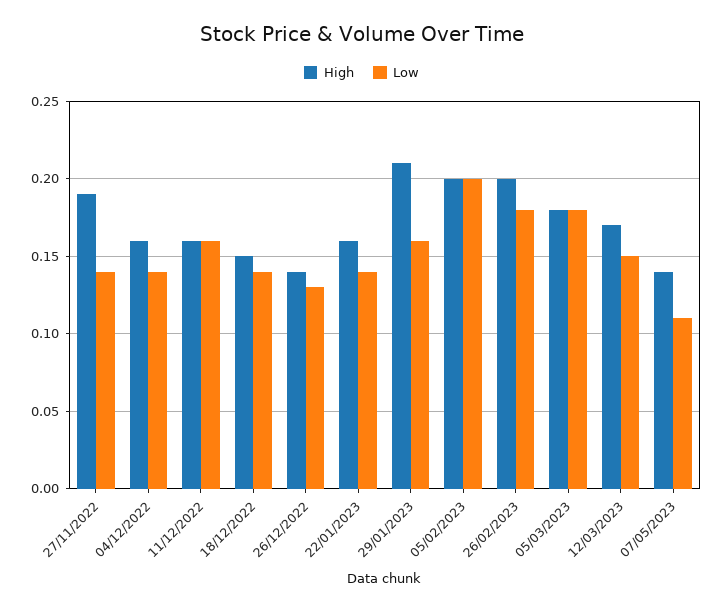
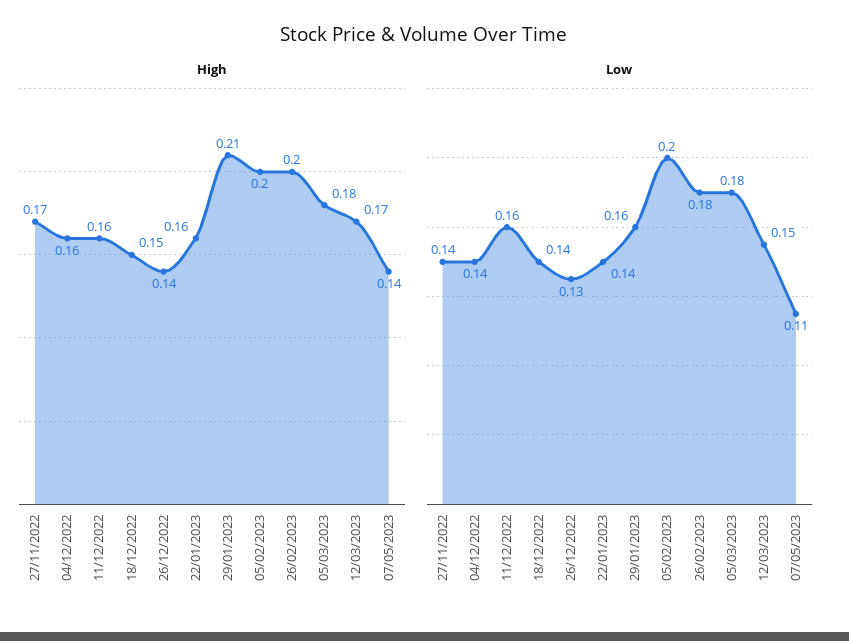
  {
    "High": {
-     "27/11/2022": 0.19,
+     "27/11/2022": 0.17,
      "04/12/2022": 0.16,
      "11/12/2022": 0.16,
      "18/12/2022": 0.15,
      "26/12/2022": 0.14,
      "22/01/2023": 0.16,
      "29/01/2023": 0.21,
      "05/02/2023": 0.2,
      "26/02/2023": 0.2,
      "05/03/2023": 0.18,
      "12/03/2023": 0.17,
      "07/05/2023": 0.14
    },
    "Low": {
      "27/11/2022": 0.14,
      "04/12/2022": 0.14,
      "11/12/2022": 0.16,
      "18/12/2022": 0.14,
      "26/12/2022": 0.13,
      "22/01/2023": 0.14,
      "29/01/2023": 0.16,
      "05/02/2023": 0.2,
      "26/02/2023": 0.18,
      "05/03/2023": 0.18,
      "12/03/2023": 0.15,
      "07/05/2023": 0.11
    }
  }

